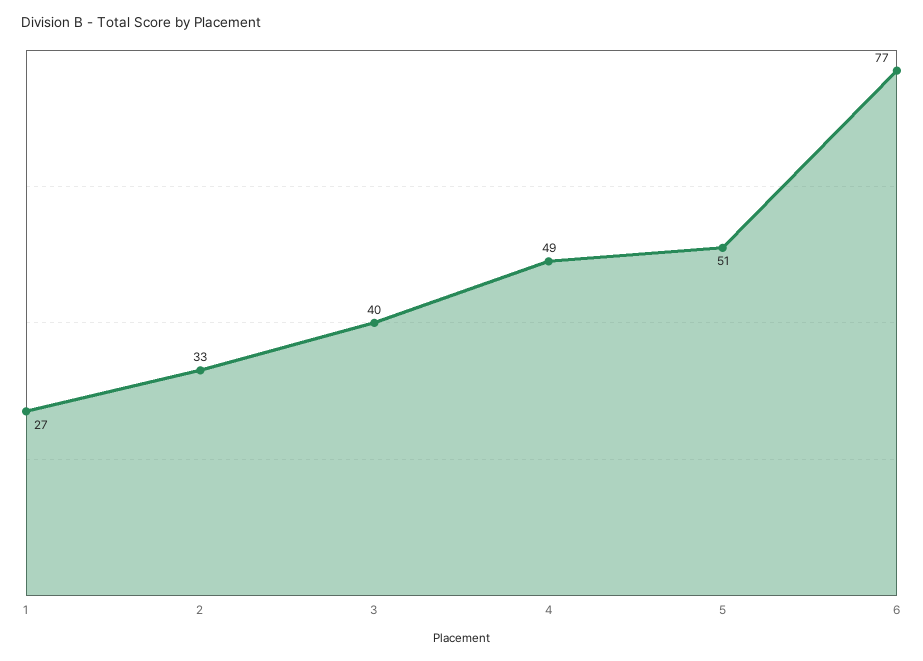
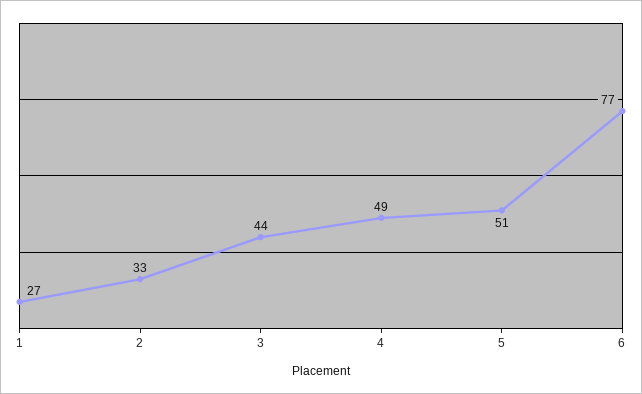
  {
    "1": 27,
    "2": 33,
-   "3": 40,
+   "3": 44,
    "4": 49,
    "5": 51,
    "6": 77
  }

